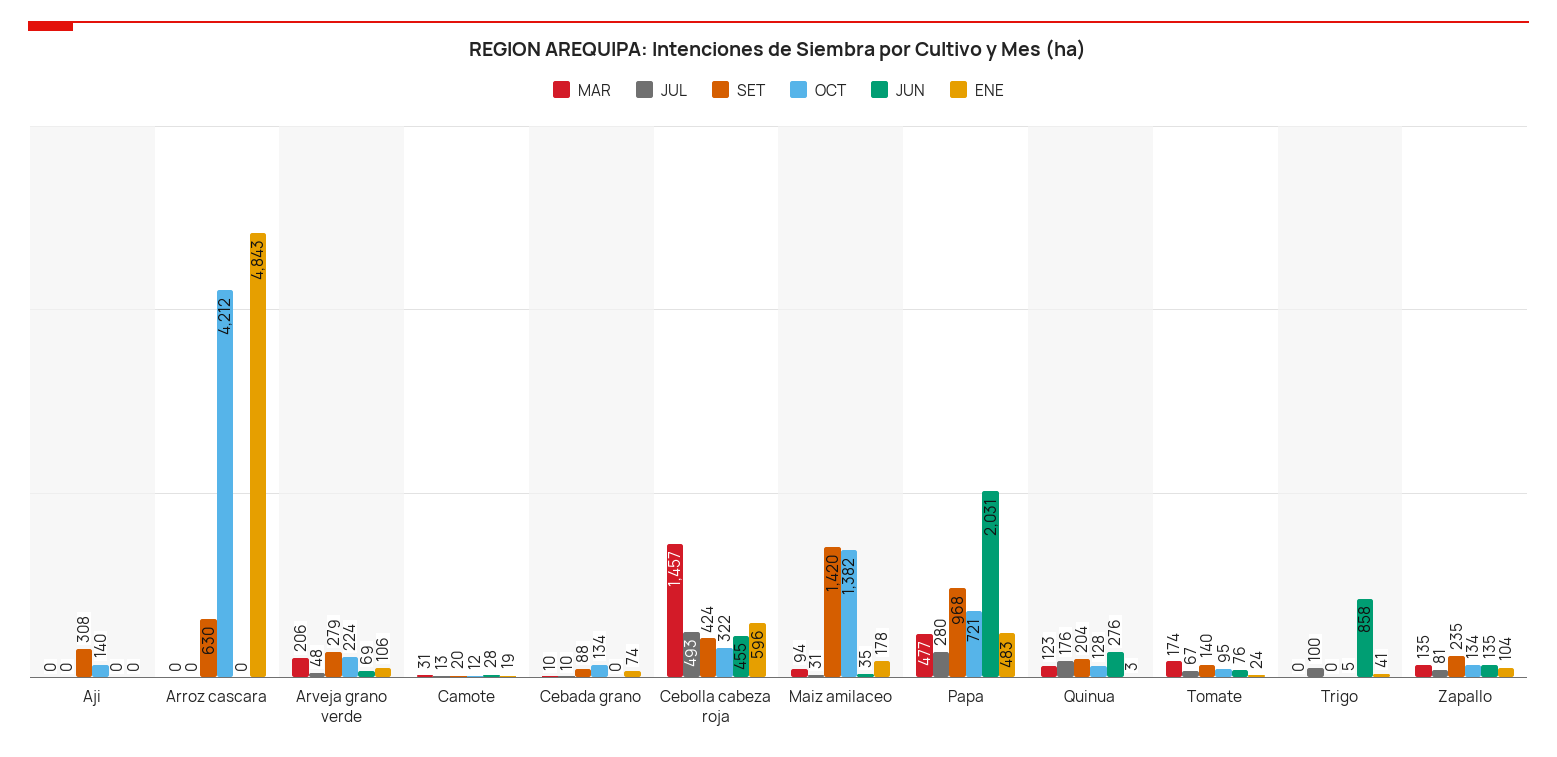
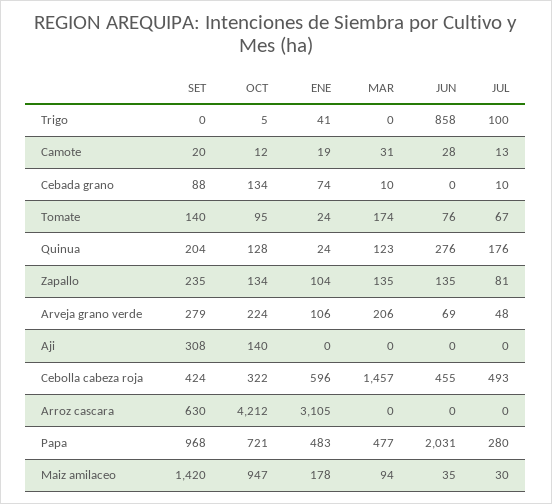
  {
    "MAR": {
      "Aji": 0,
      "Arroz cascara": 0,
      "Arveja grano verde": 206,
      "Camote": 31,
      "Cebada grano": 10,
      "Cebolla cabeza roja": 1457,
      "Maiz amilaceo": 94,
      "Papa": 477,
      "Quinua": 123,
      "Tomate": 174,
      "Trigo": 0,
      "Zapallo": 135
    },
    "JUL": {
      "Aji": 0,
      "Arroz cascara": 0,
      "Arveja grano verde": 48,
      "Camote": 13,
      "Cebada grano": 10,
      "Cebolla cabeza roja": 493,
-     "Maiz amilaceo": 31,
+     "Maiz amilaceo": 30,
      "Papa": 280,
      "Quinua": 176,
      "Tomate": 67,
      "Trigo": 100,
      "Zapallo": 81
    },
    "SET": {
      "Aji": 308,
      "Arroz cascara": 630,
      "Arveja grano verde": 279,
      "Camote": 20,
      "Cebada grano": 88,
      "Cebolla cabeza roja": 424,
      "Maiz amilaceo": 1420,
      "Papa": 968,
      "Quinua": 204,
      "Tomate": 140,
      "Trigo": 0,
      "Zapallo": 235
    },
    "OCT": {
      "Aji": 140,
      "Arroz cascara": 4212,
      "Arveja grano verde": 224,
      "Camote": 12,
      "Cebada grano": 134,
      "Cebolla cabeza roja": 322,
-     "Maiz amilaceo": 1382,
+     "Maiz amilaceo": 947,
      "Papa": 721,
      "Quinua": 128,
      "Tomate": 95,
      "Trigo": 5,
      "Zapallo": 134
    },
    "JUN": {
      "Aji": 0,
      "Arroz cascara": 0,
      "Arveja grano verde": 69,
      "Camote": 28,
      "Cebada grano": 0,
      "Cebolla cabeza roja": 455,
      "Maiz amilaceo": 35,
      "Papa": 2031,
      "Quinua": 276,
      "Tomate": 76,
      "Trigo": 858,
      "Zapallo": 135
    },
    "ENE": {
      "Aji": 0,
-     "Arroz cascara": 4843,
+     "Arroz cascara": 3105,
      "Arveja grano verde": 106,
      "Camote": 19,
      "Cebada grano": 74,
      "Cebolla cabeza roja": 596,
      "Maiz amilaceo": 178,
      "Papa": 483,
-     "Quinua": 3,
+     "Quinua": 24,
      "Tomate": 24,
      "Trigo": 41,
      "Zapallo": 104
    }
  }

